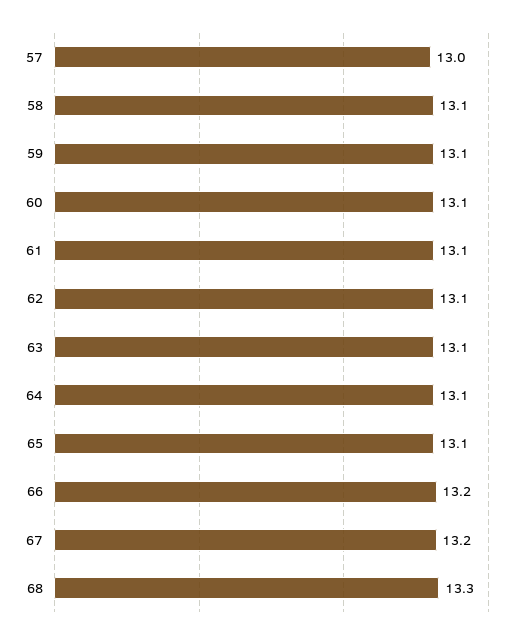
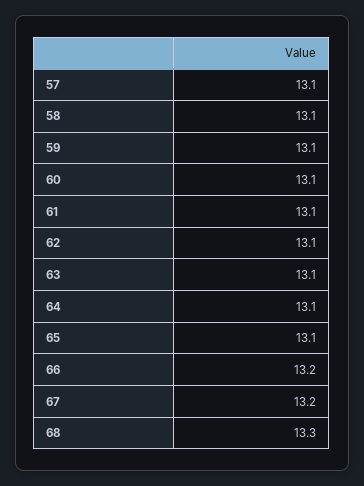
  {
-   "57": 13,
+   "57": 13.1,
    "58": 13.1,
    "59": 13.1,
    "60": 13.1,
    "61": 13.1,
    "62": 13.1,
    "63": 13.1,
    "64": 13.1,
    "65": 13.1,
    "66": 13.2,
    "67": 13.2,
    "68": 13.3
  }

